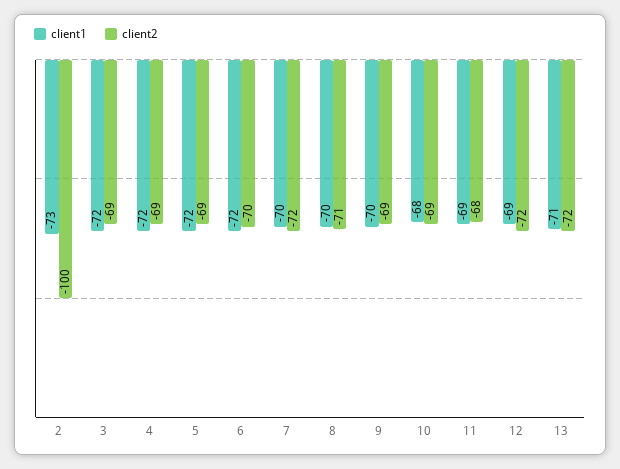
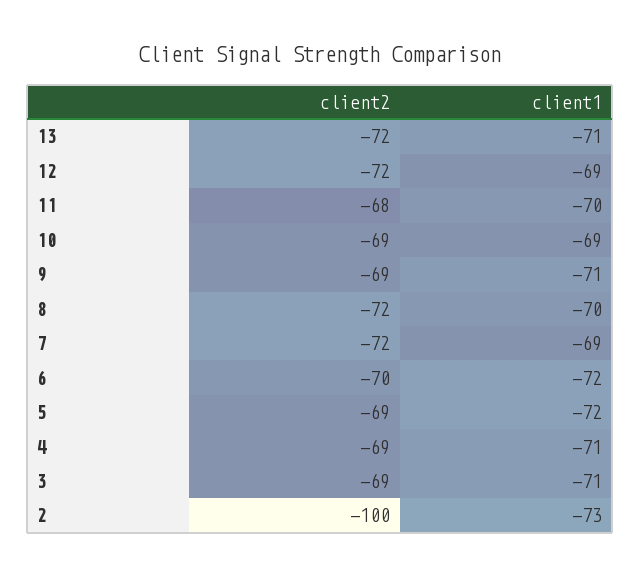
  {
    "client1": {
      "2": -73,
-     "3": -72,
+     "3": -71,
-     "4": -72,
+     "4": -71,
      "5": -72,
      "6": -72,
-     "7": -70,
+     "7": -69,
      "8": -70,
-     "9": -70,
+     "9": -71,
-     "10": -68,
+     "10": -69,
-     "11": -69,
+     "11": -70,
      "12": -69,
      "13": -71
    },
    "client2": {
      "2": -100,
      "3": -69,
      "4": -69,
      "5": -69,
      "6": -70,
      "7": -72,
-     "8": -71,
+     "8": -72,
      "9": -69,
      "10": -69,
      "11": -68,
      "12": -72,
      "13": -72
    }
  }

